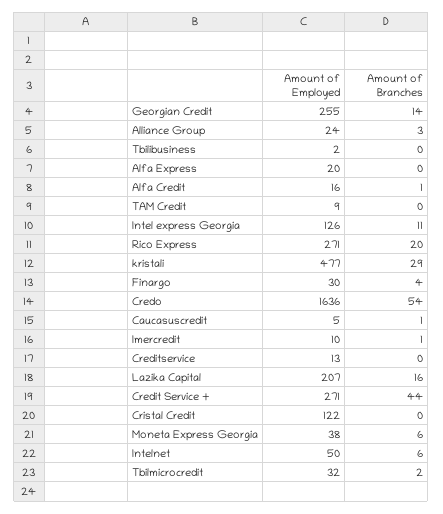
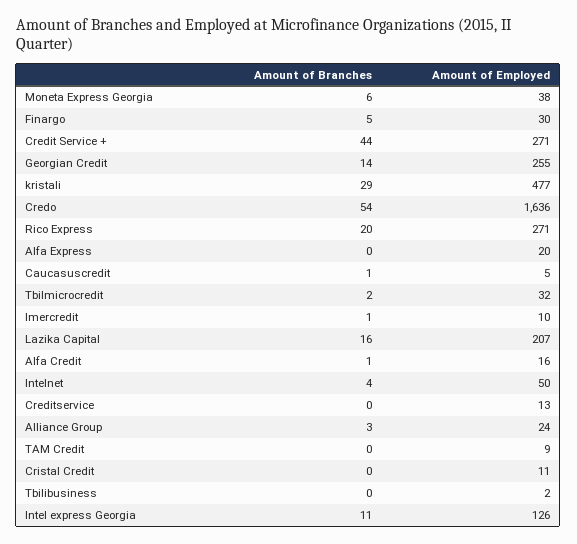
  {
    "Amount of Employed": {
      "Georgian Credit": 255,
      "Alliance Group": 24,
      "Tbilibusiness": 2,
      "Alfa Express": 20,
      "Alfa Credit": 16,
      "TAM Credit": 9,
      "Intel express Georgia": 126,
      "Rico Express": 271,
      "kristali": 477,
      "Finargo": 30,
      "Credo": 1636,
      "Caucasuscredit": 5,
      "Imercredit": 10,
      "Creditservice": 13,
      "Lazika Capital": 207,
      "Credit Service +": 271,
-     "Cristal Credit": 122,
+     "Cristal Credit": 11,
      "Moneta Express Georgia": 38,
      "Intelnet": 50,
      "Tbilmicrocredit": 32
    },
    "Amount of Branches": {
      "Georgian Credit": 14,
      "Alliance Group": 3,
      "Tbilibusiness": 0,
      "Alfa Express": 0,
      "Alfa Credit": 1,
      "TAM Credit": 0,
      "Intel express Georgia": 11,
      "Rico Express": 20,
      "kristali": 29,
-     "Finargo": 4,
+     "Finargo": 5,
      "Credo": 54,
      "Caucasuscredit": 1,
      "Imercredit": 1,
      "Creditservice": 0,
      "Lazika Capital": 16,
      "Credit Service +": 44,
      "Cristal Credit": 0,
      "Moneta Express Georgia": 6,
-     "Intelnet": 6,
+     "Intelnet": 4,
      "Tbilmicrocredit": 2
    }
  }

